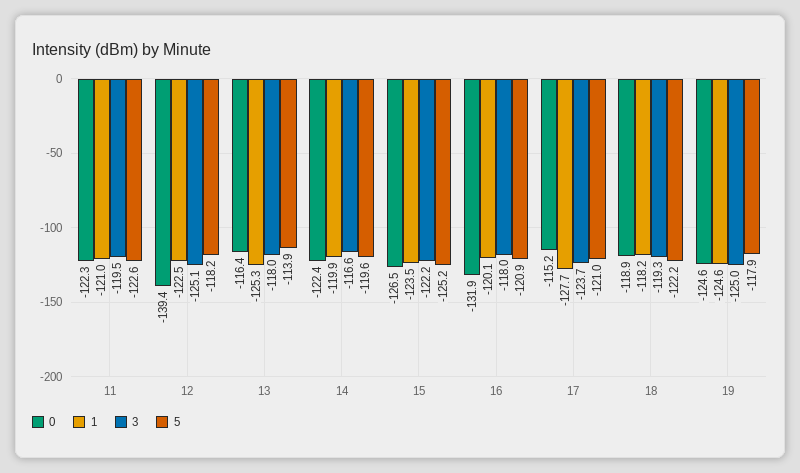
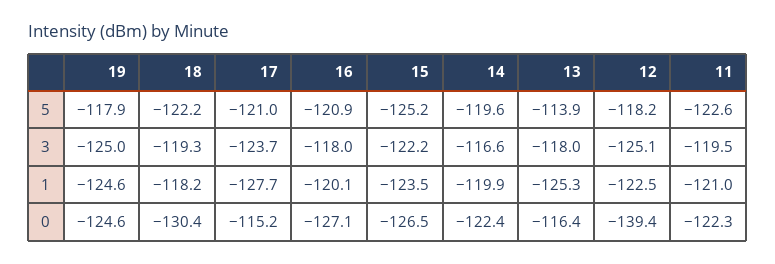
  {
    "0": {
      "11": -122.3,
      "12": -139.4,
      "13": -116.4,
      "14": -122.4,
      "15": -126.5,
-     "16": -131.9,
+     "16": -127.1,
      "17": -115.2,
-     "18": -118.9,
+     "18": -130.4,
      "19": -124.6
    },
    "1": {
      "11": -121,
      "12": -122.5,
      "13": -125.3,
      "14": -119.9,
      "15": -123.5,
      "16": -120.1,
      "17": -127.7,
      "18": -118.2,
      "19": -124.6
    },
    "3": {
      "11": -119.5,
      "12": -125.1,
      "13": -118,
      "14": -116.6,
      "15": -122.2,
      "16": -118,
      "17": -123.7,
      "18": -119.3,
      "19": -125
    },
    "5": {
      "11": -122.6,
      "12": -118.2,
      "13": -113.9,
      "14": -119.6,
      "15": -125.2,
      "16": -120.9,
      "17": -121,
      "18": -122.2,
      "19": -117.9
    }
  }

